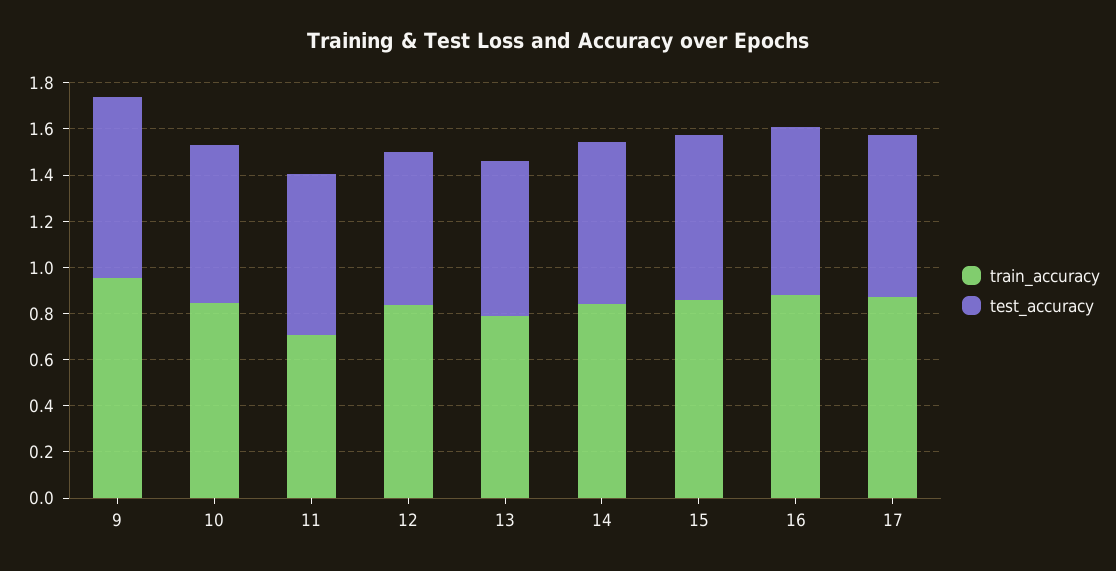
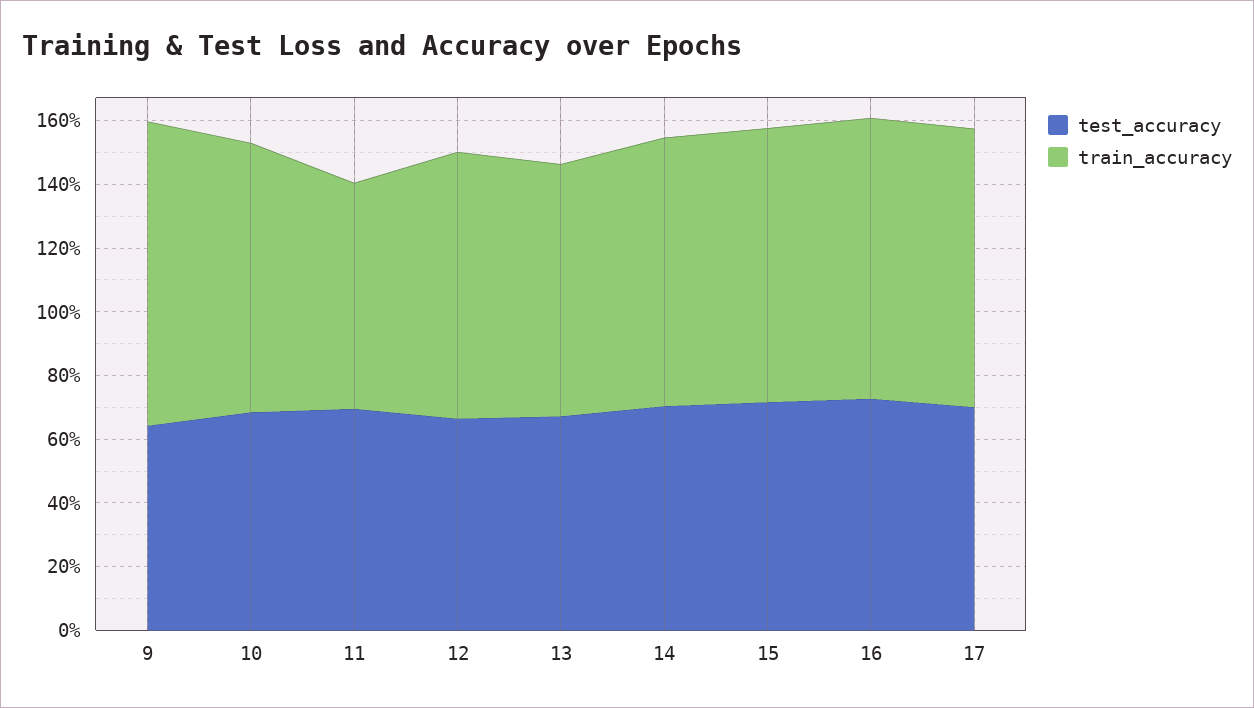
  {
    "train_accuracy": {
      "9": 0.95,
      "10": 0.85,
      "11": 0.7,
      "12": 0.85,
      "13": 0.8,
      "14": 0.85,
      "15": 0.85,
      "16": 0.9,
      "17": 0.85
    },
    "test_accuracy": {
-     "9": 0.8,
+     "9": 0.65,
      "10": 0.7,
      "11": 0.7,
      "12": 0.65,
      "13": 0.65,
      "14": 0.7,
      "15": 0.7,
      "16": 0.75,
      "17": 0.7
    }
  }

